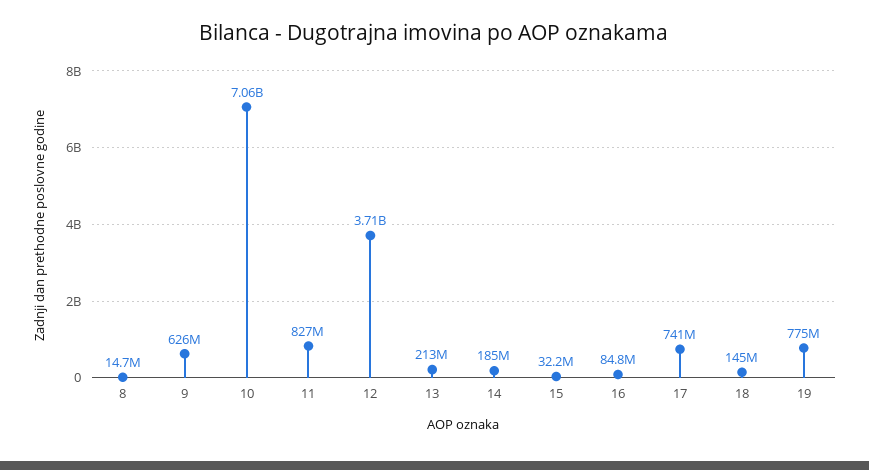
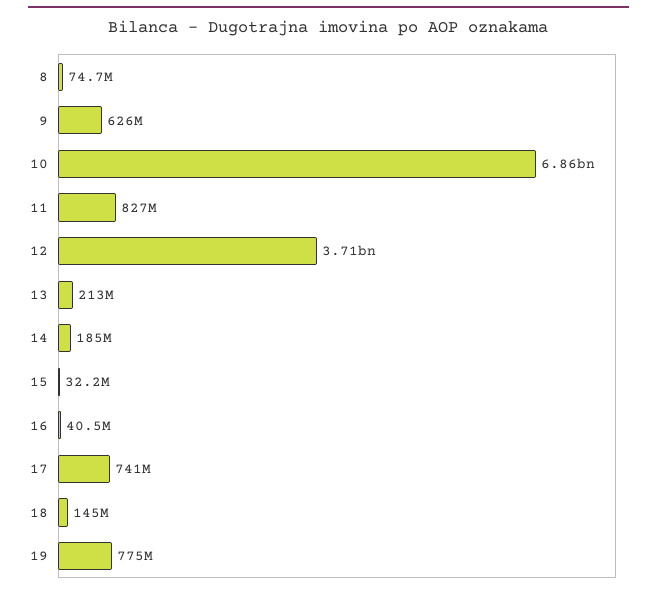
  {
-   "8": 14700000,
+   "8": 74700000,
    "9": 626000000,
-   "10": 7060000000,
+   "10": 6860000000,
    "11": 827000000,
    "12": 3710000000,
    "13": 213000000,
    "14": 185000000,
    "15": 32200000,
-   "16": 84800000,
+   "16": 40500000,
    "17": 741000000,
    "18": 145000000,
    "19": 775000000
  }

